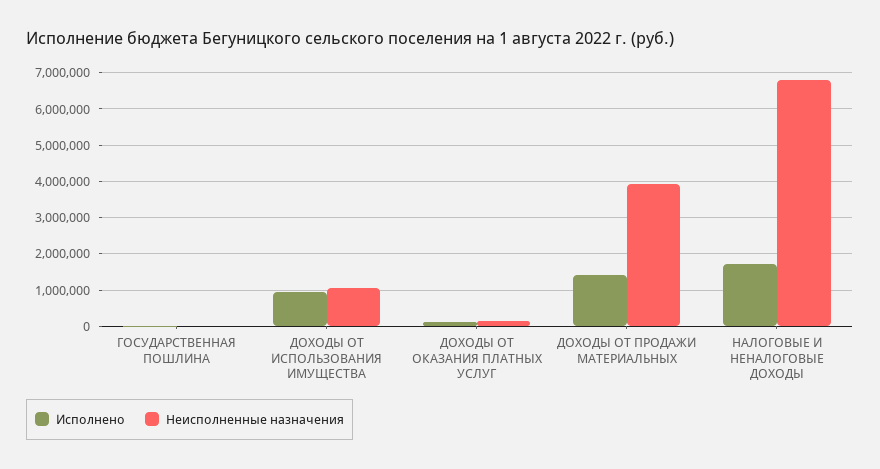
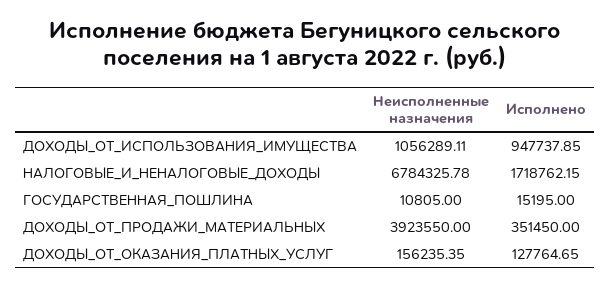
  {
    "Исполнено": {
      "ГОСУДАРСТВЕННАЯ ПОШЛИНА": 15195,
      "ДОХОДЫ ОТ ИСПОЛЬЗОВАНИЯ ИМУЩЕСТВА": 947737.85,
      "ДОХОДЫ ОТ ОКАЗАНИЯ ПЛАТНЫХ УСЛУГ": 127764.65,
-     "ДОХОДЫ ОТ ПРОДАЖИ МАТЕРИАЛЬНЫХ": 1400000,
+     "ДОХОДЫ ОТ ПРОДАЖИ МАТЕРИАЛЬНЫХ": 351450,
      "НАЛОГОВЫЕ И НЕНАЛОГОВЫЕ ДОХОДЫ": 1718762.15
    },
    "Неисполненные назначения": {
      "ГОСУДАРСТВЕННАЯ ПОШЛИНА": 10805,
      "ДОХОДЫ ОТ ИСПОЛЬЗОВАНИЯ ИМУЩЕСТВА": 1056289.11,
      "ДОХОДЫ ОТ ОКАЗАНИЯ ПЛАТНЫХ УСЛУГ": 156235.35,
      "ДОХОДЫ ОТ ПРОДАЖИ МАТЕРИАЛЬНЫХ": 3923550,
      "НАЛОГОВЫЕ И НЕНАЛОГОВЫЕ ДОХОДЫ": 6784325.78
    }
  }

